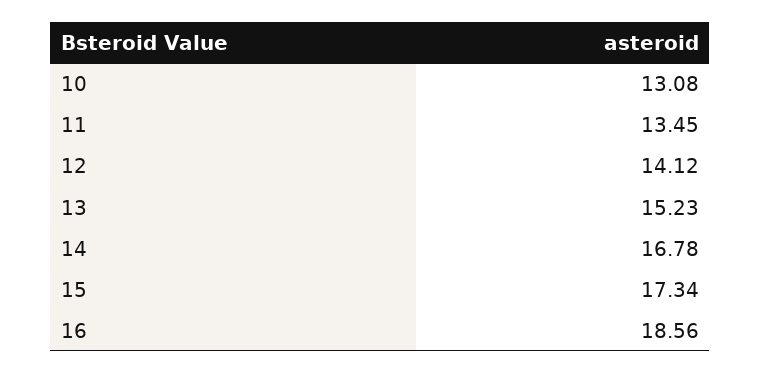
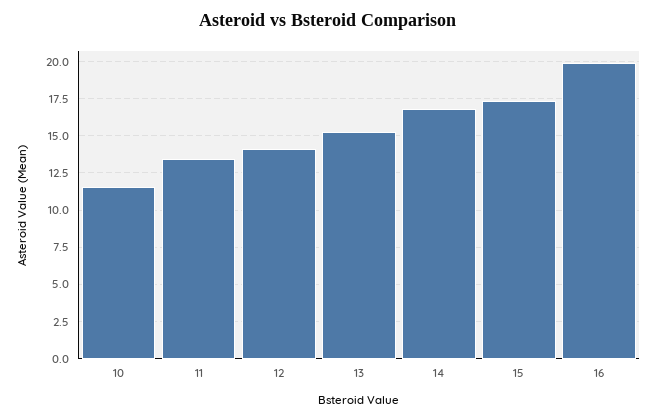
  {
-   "10": 13.08,
+   "10": 11.5,
    "11": 13.45,
    "12": 14.12,
    "13": 15.23,
    "14": 16.78,
    "15": 17.34,
-   "16": 18.56
+   "16": 20
  }

